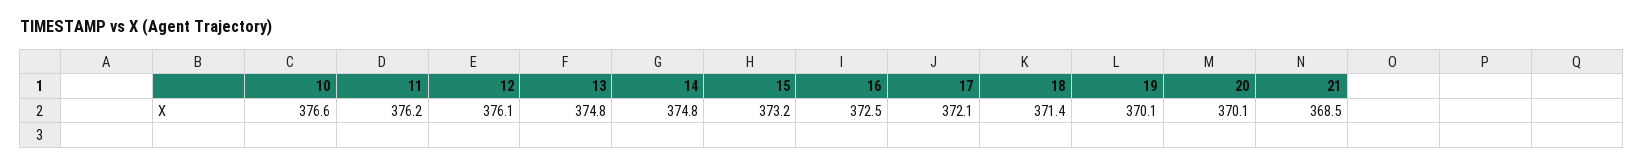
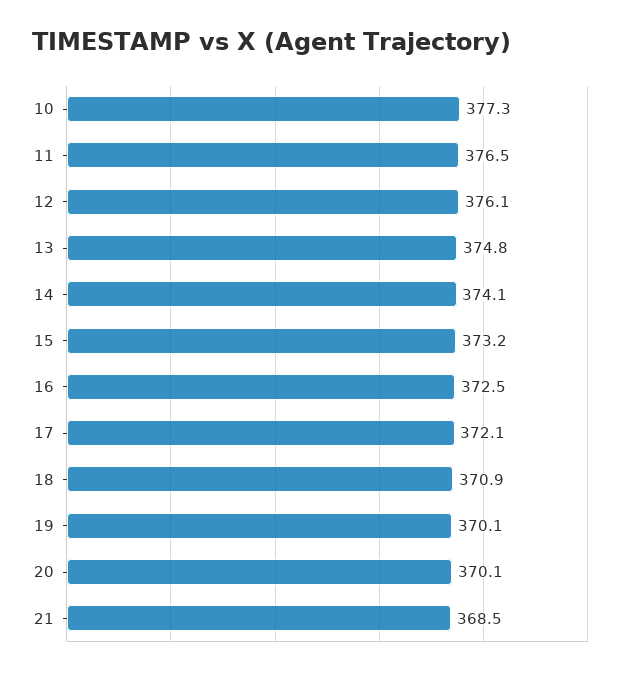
  {
-   "10": 376.6,
+   "10": 377.3,
-   "11": 376.2,
+   "11": 376.5,
    "12": 376.1,
    "13": 374.8,
-   "14": 374.8,
+   "14": 374.1,
    "15": 373.2,
    "16": 372.5,
    "17": 372.1,
-   "18": 371.4,
+   "18": 370.9,
    "19": 370.1,
    "20": 370.1,
    "21": 368.5
  }

